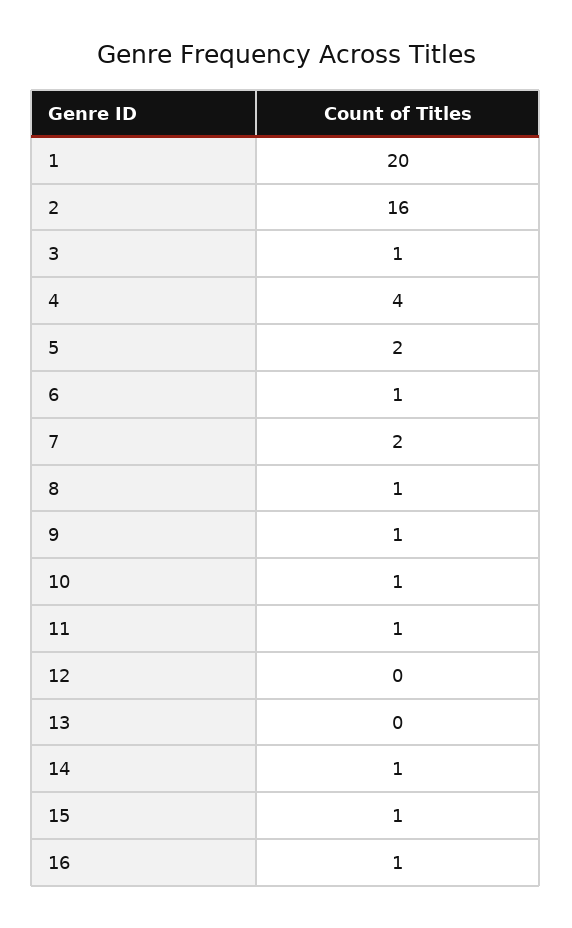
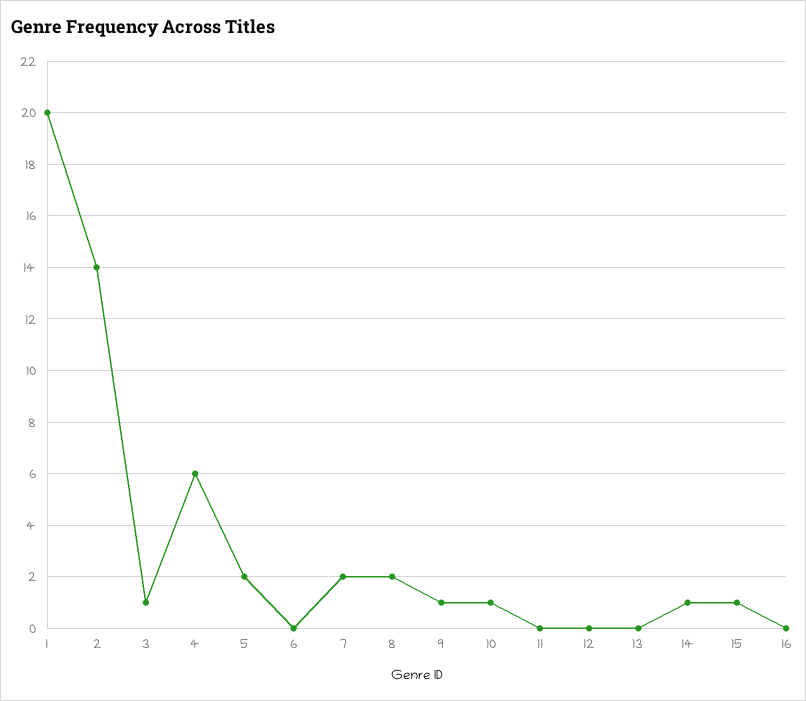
  {
    "1": 20,
-   "2": 16,
+   "2": 14,
    "3": 1,
-   "4": 4,
+   "4": 6,
    "5": 2,
-   "6": 1,
+   "6": 0,
    "7": 2,
-   "8": 1,
+   "8": 2,
    "9": 1,
    "10": 1,
-   "11": 1,
+   "11": 0,
    "12": 0,
    "13": 0,
    "14": 1,
    "15": 1,
-   "16": 1
+   "16": 0
  }

